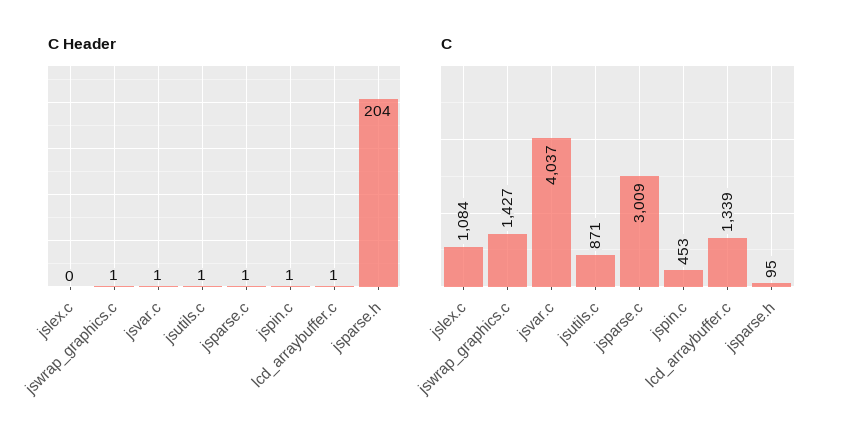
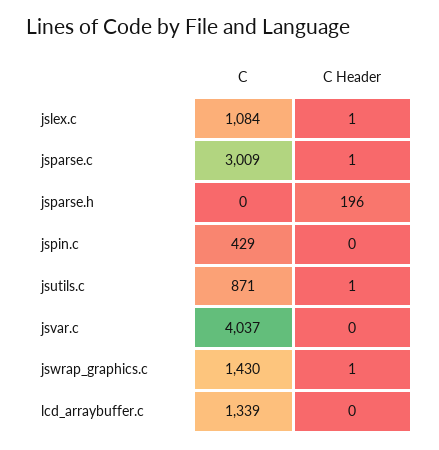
  {
    "C Header": {
-     "jslex.c": 0,
+     "jslex.c": 1,
      "jswrap_graphics.c": 1,
-     "jsvar.c": 1,
+     "jsvar.c": 0,
      "jsutils.c": 1,
      "jsparse.c": 1,
-     "jspin.c": 1,
+     "jspin.c": 0,
-     "lcd_arraybuffer.c": 1,
+     "lcd_arraybuffer.c": 0,
-     "jsparse.h": 204
+     "jsparse.h": 196
    },
    "C": {
      "jslex.c": 1084,
-     "jswrap_graphics.c": 1427,
+     "jswrap_graphics.c": 1430,
      "jsvar.c": 4037,
      "jsutils.c": 871,
      "jsparse.c": 3009,
-     "jspin.c": 453,
+     "jspin.c": 429,
      "lcd_arraybuffer.c": 1339,
-     "jsparse.h": 95
+     "jsparse.h": 0
    }
  }

